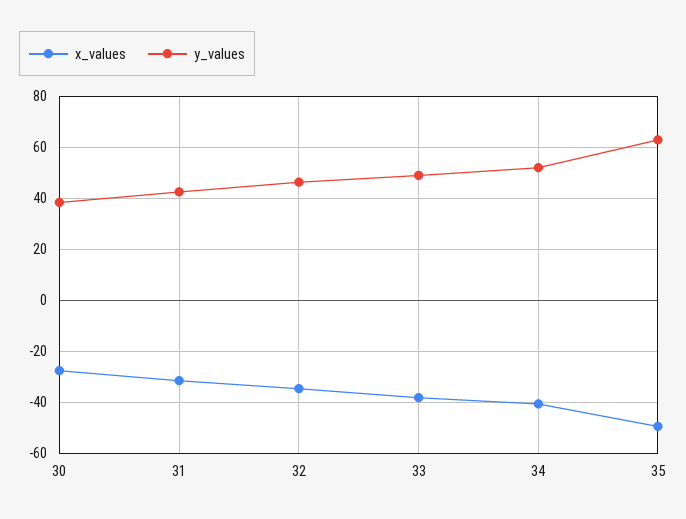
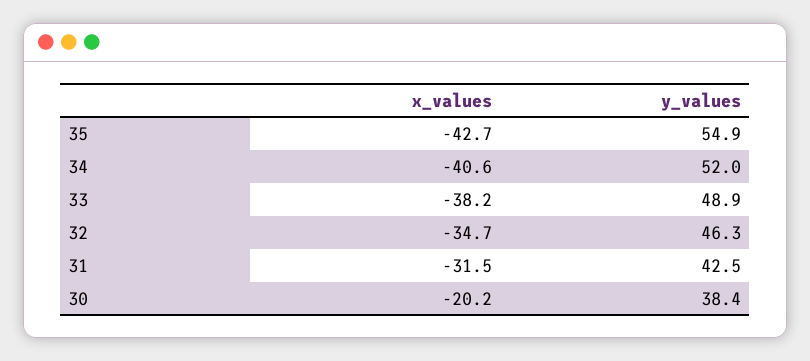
  {
    "x_values": {
-     "30": -27.5,
+     "30": -20.2,
      "31": -31.5,
      "32": -34.7,
      "33": -38.2,
      "34": -40.6,
-     "35": -50
+     "35": -42.7
    },
    "y_values": {
      "30": 38.4,
      "31": 42.5,
      "32": 46.3,
      "33": 48.9,
      "34": 52,
-     "35": 62.5
+     "35": 54.9
    }
  }

